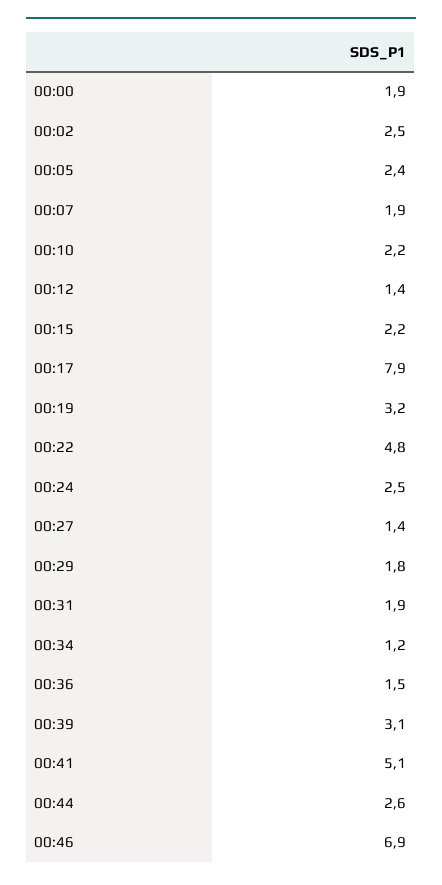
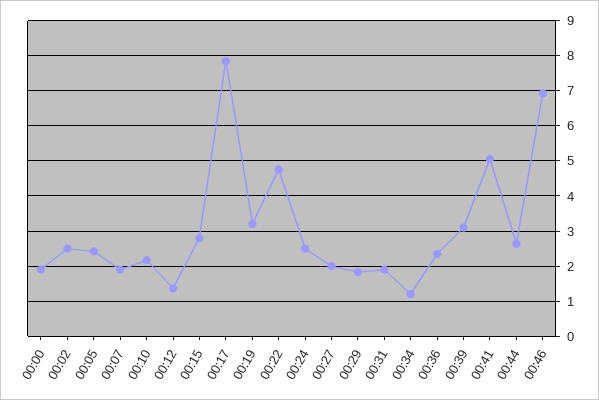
  {
    "00:00": 1.9,
    "00:02": 2.5,
    "00:05": 2.4,
    "00:07": 1.9,
    "00:10": 2.2,
    "00:12": 1.4,
-   "00:15": 2.2,
+   "00:15": 2.8,
    "00:17": 7.9,
    "00:19": 3.2,
    "00:22": 4.8,
    "00:24": 2.5,
-   "00:27": 1.4,
+   "00:27": 2,
    "00:29": 1.8,
    "00:31": 1.9,
    "00:34": 1.2,
-   "00:36": 1.5,
+   "00:36": 2.4,
    "00:39": 3.1,
    "00:41": 5.1,
    "00:44": 2.6,
    "00:46": 6.9
  }

